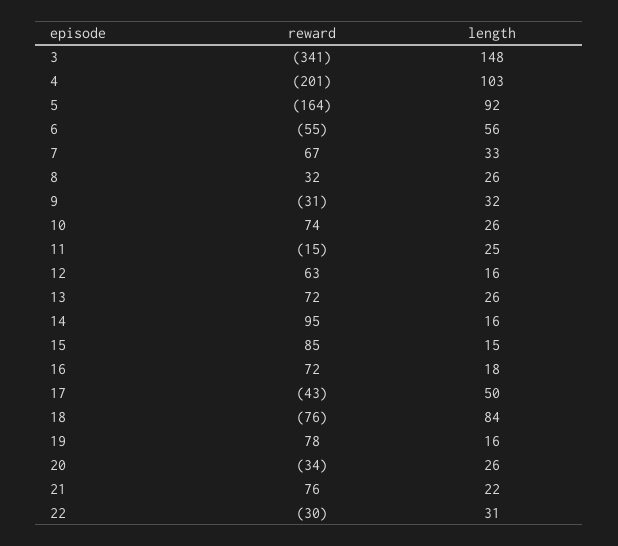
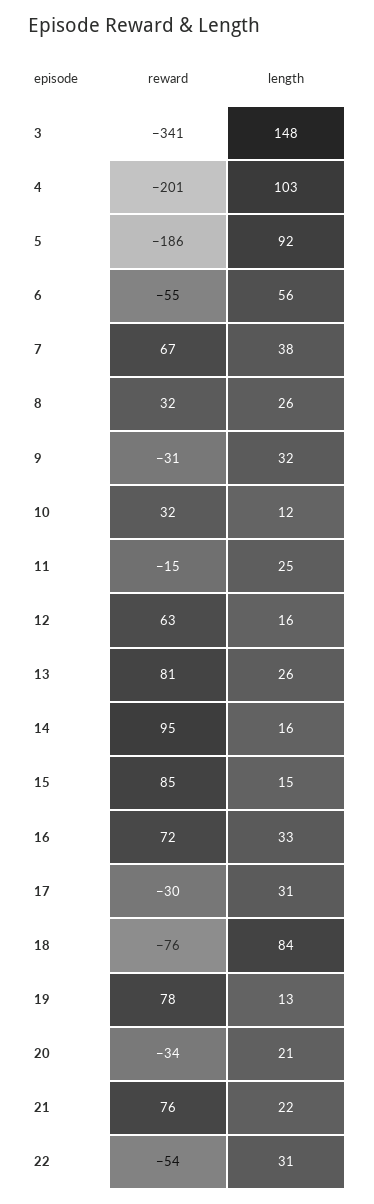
  {
    "reward": {
      "3": -341,
      "4": -201,
-     "5": -164,
+     "5": -186,
      "6": -55,
      "7": 67,
      "8": 32,
      "9": -31,
-     "10": 74,
+     "10": 32,
      "11": -15,
      "12": 63,
-     "13": 72,
+     "13": 81,
      "14": 95,
      "15": 85,
      "16": 72,
-     "17": -43,
+     "17": -30,
      "18": -76,
      "19": 78,
      "20": -34,
      "21": 76,
-     "22": -30
+     "22": -54
    },
    "length": {
      "3": 148,
      "4": 103,
      "5": 92,
      "6": 56,
-     "7": 33,
+     "7": 38,
      "8": 26,
      "9": 32,
-     "10": 26,
+     "10": 12,
      "11": 25,
      "12": 16,
      "13": 26,
      "14": 16,
      "15": 15,
-     "16": 18,
+     "16": 33,
-     "17": 50,
+     "17": 31,
      "18": 84,
-     "19": 16,
+     "19": 13,
-     "20": 26,
+     "20": 21,
      "21": 22,
      "22": 31
    }
  }

